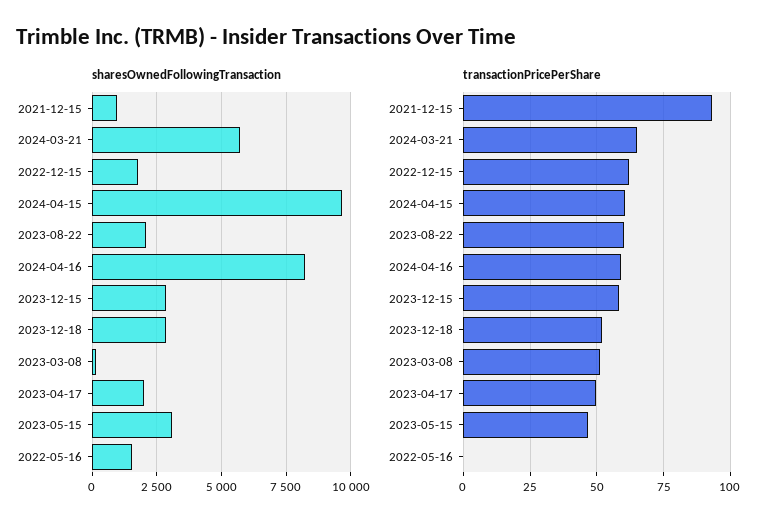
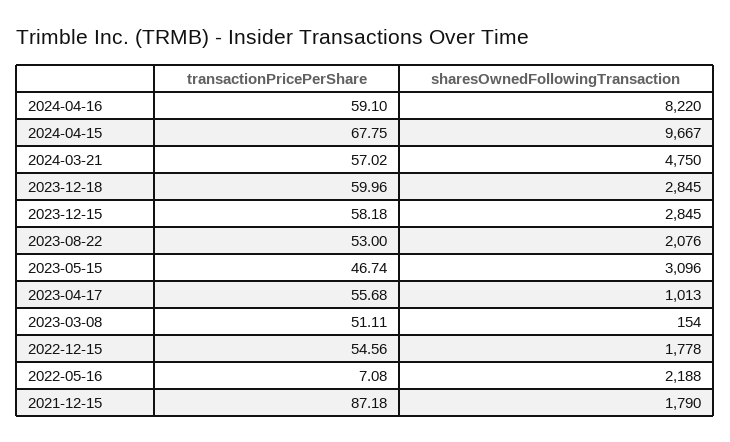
  {
    "sharesOwnedFollowingTransaction": {
-     "2021-12-15": 1000,
+     "2021-12-15": 1790,
-     "2024-03-21": 5750,
+     "2024-03-21": 4750,
      "2022-12-15": 1778,
      "2024-04-15": 9667,
      "2023-08-22": 2076,
      "2024-04-16": 8220,
      "2023-12-15": 2845,
      "2023-12-18": 2845,
      "2023-03-08": 154,
-     "2023-04-17": 2000,
+     "2023-04-17": 1013,
      "2023-05-15": 3096,
-     "2022-05-16": 1500
+     "2022-05-16": 2188
    },
    "transactionPricePerShare": {
-     "2021-12-15": 92.5,
+     "2021-12-15": 87.18,
-     "2024-03-21": 65,
+     "2024-03-21": 57.02,
-     "2022-12-15": 62.5,
+     "2022-12-15": 54.56,
-     "2024-04-15": 60,
+     "2024-04-15": 67.75,
-     "2023-08-22": 60,
+     "2023-08-22": 53,
      "2024-04-16": 59.1,
      "2023-12-15": 58.18,
-     "2023-12-18": 52.5,
+     "2023-12-18": 59.96,
      "2023-03-08": 51.11,
-     "2023-04-17": 50,
+     "2023-04-17": 55.68,
      "2023-05-15": 46.74,
-     "2022-05-16": 0
+     "2022-05-16": 7.08
    }
  }

